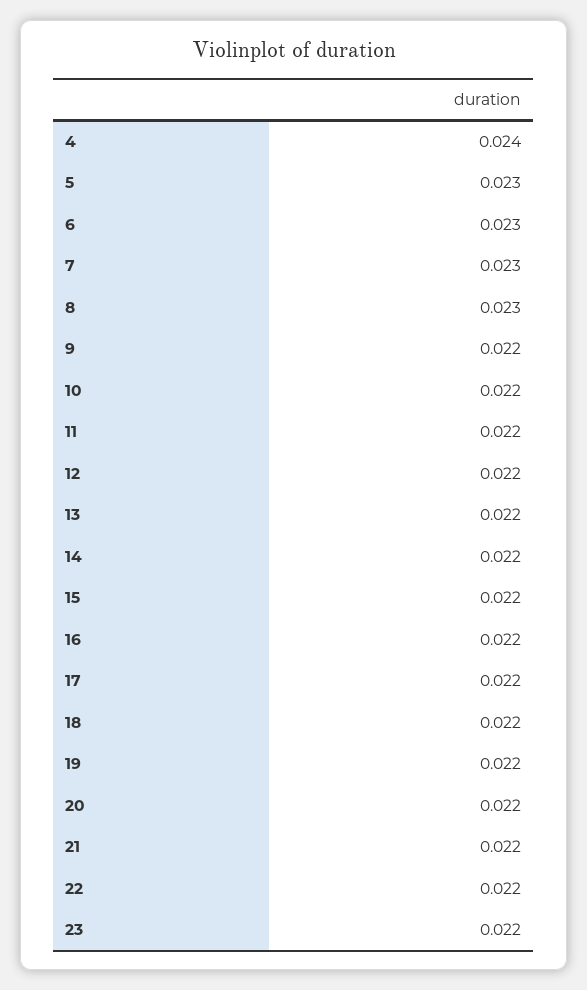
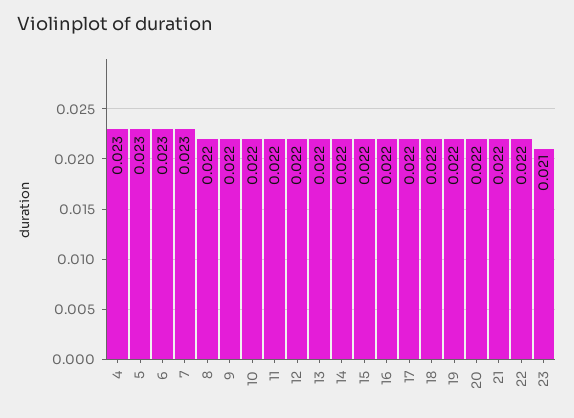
  {
-   "4": 0.024,
+   "4": 0.023,
    "5": 0.023,
    "6": 0.023,
    "7": 0.023,
-   "8": 0.023,
+   "8": 0.022,
    "9": 0.022,
    "10": 0.022,
    "11": 0.022,
    "12": 0.022,
    "13": 0.022,
    "14": 0.022,
    "15": 0.022,
    "16": 0.022,
    "17": 0.022,
    "18": 0.022,
    "19": 0.022,
    "20": 0.022,
    "21": 0.022,
    "22": 0.022,
-   "23": 0.022
+   "23": 0.021
  }

